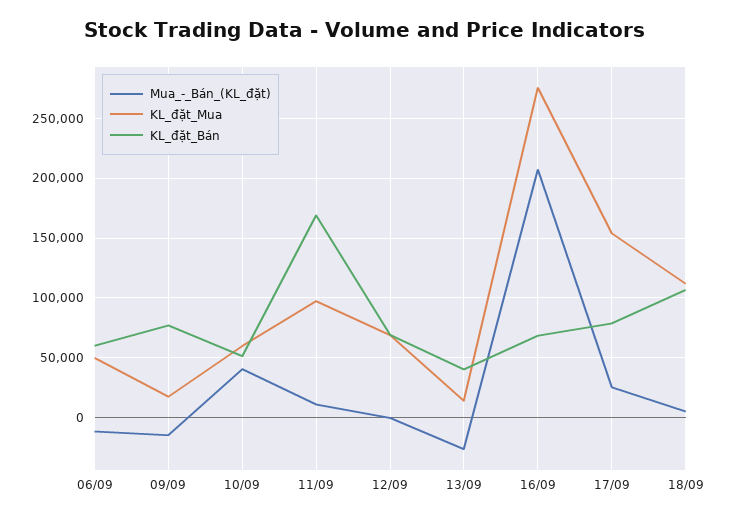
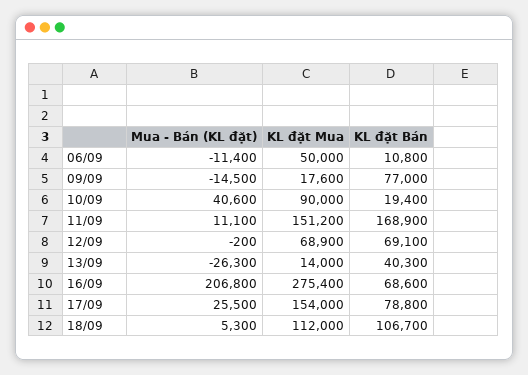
  {
    "Mua_-_Bán_(KL_đặt)": {
      "06/09": -11400,
      "09/09": -14500,
      "10/09": 40600,
      "11/09": 11100,
      "12/09": -200,
      "13/09": -26300,
      "16/09": 206800,
      "17/09": 25500,
      "18/09": 5300
    },
    "KL_đặt_Mua": {
      "06/09": 50000,
      "09/09": 17600,
-     "10/09": 60000,
+     "10/09": 90000,
-     "11/09": 100000,
+     "11/09": 151200,
      "12/09": 68900,
      "13/09": 14000,
      "16/09": 275400,
      "17/09": 154000,
      "18/09": 112000
    },
    "KL_đặt_Bán": {
-     "06/09": 60000,
+     "06/09": 10800,
      "09/09": 77000,
-     "10/09": 50000,
+     "10/09": 19400,
      "11/09": 168900,
      "12/09": 69100,
      "13/09": 40300,
      "16/09": 68600,
      "17/09": 78800,
      "18/09": 106700
    }
  }

